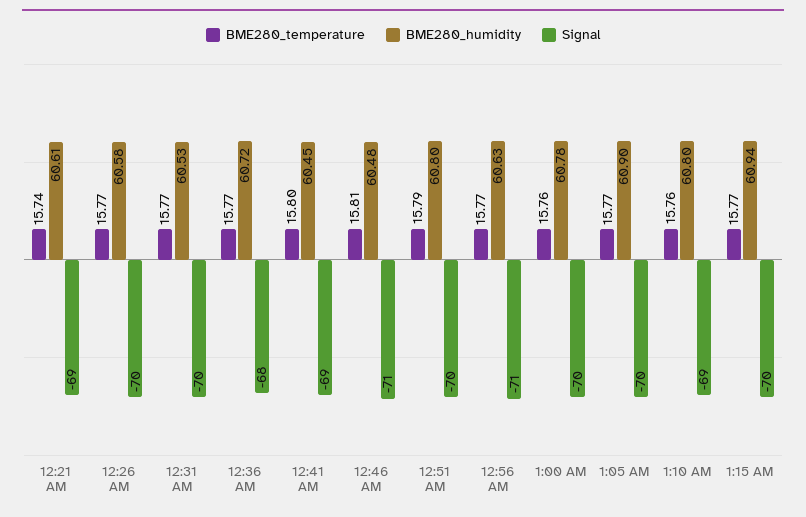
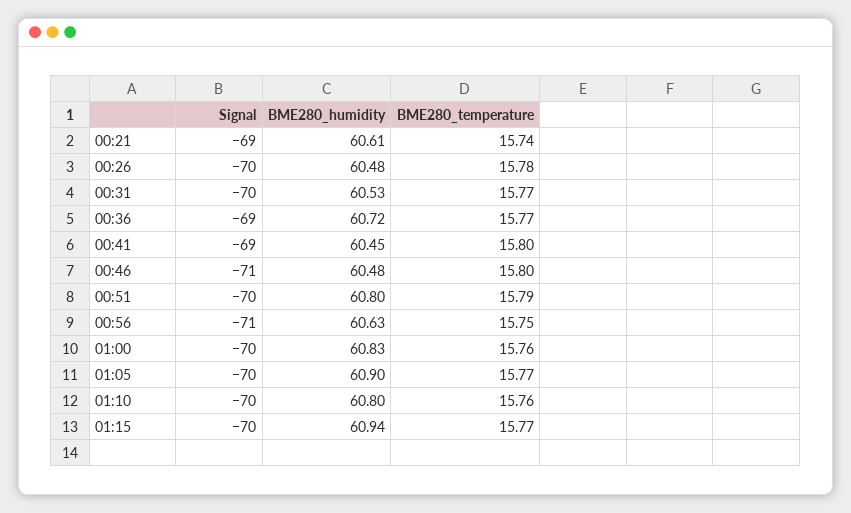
  {
    "BME280_temperature": {
      "12:21 AM": 15.74,
-     "12:26 AM": 15.77,
+     "12:26 AM": 15.78,
      "12:31 AM": 15.77,
      "12:36 AM": 15.77,
      "12:41 AM": 15.8,
-     "12:46 AM": 15.81,
+     "12:46 AM": 15.8,
      "12:51 AM": 15.79,
-     "12:56 AM": 15.77,
+     "12:56 AM": 15.75,
      "1:00 AM": 15.76,
      "1:05 AM": 15.77,
      "1:10 AM": 15.76,
      "1:15 AM": 15.77
    },
    "BME280_humidity": {
      "12:21 AM": 60.61,
-     "12:26 AM": 60.58,
+     "12:26 AM": 60.48,
      "12:31 AM": 60.53,
      "12:36 AM": 60.72,
      "12:41 AM": 60.45,
      "12:46 AM": 60.48,
      "12:51 AM": 60.8,
      "12:56 AM": 60.63,
-     "1:00 AM": 60.78,
+     "1:00 AM": 60.83,
      "1:05 AM": 60.9,
      "1:10 AM": 60.8,
      "1:15 AM": 60.94
    },
    "Signal": {
      "12:21 AM": -69,
      "12:26 AM": -70,
      "12:31 AM": -70,
-     "12:36 AM": -68,
+     "12:36 AM": -69,
      "12:41 AM": -69,
      "12:46 AM": -71,
      "12:51 AM": -70,
      "12:56 AM": -71,
      "1:00 AM": -70,
      "1:05 AM": -70,
-     "1:10 AM": -69,
+     "1:10 AM": -70,
      "1:15 AM": -70
    }
  }

